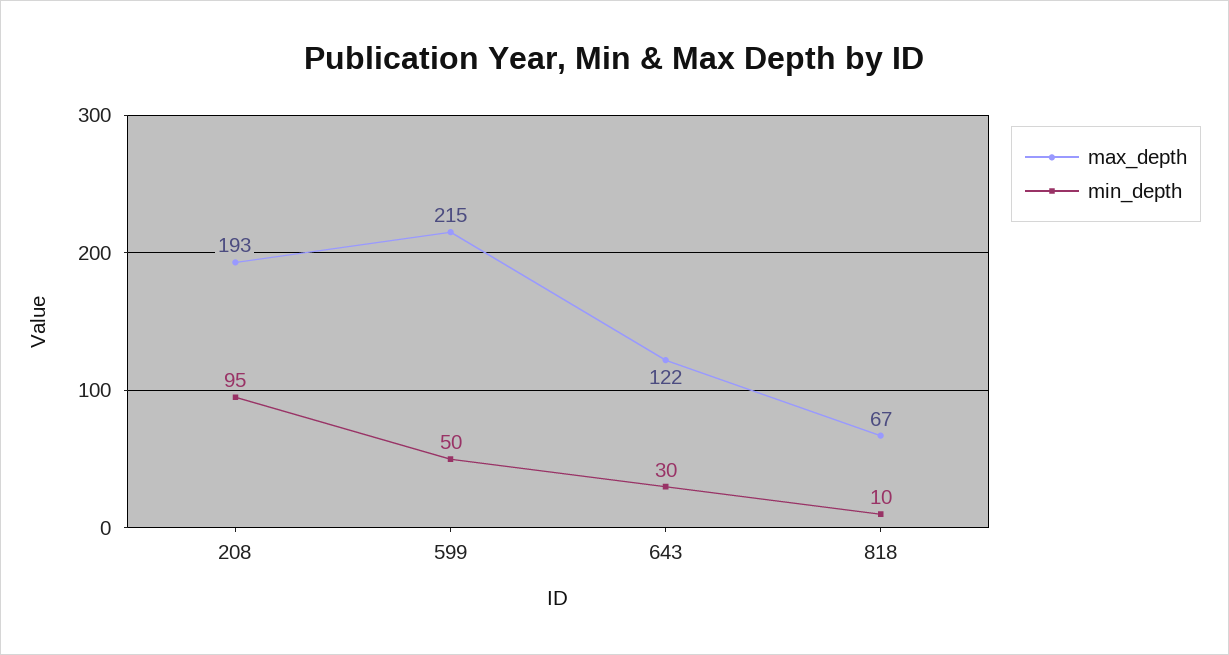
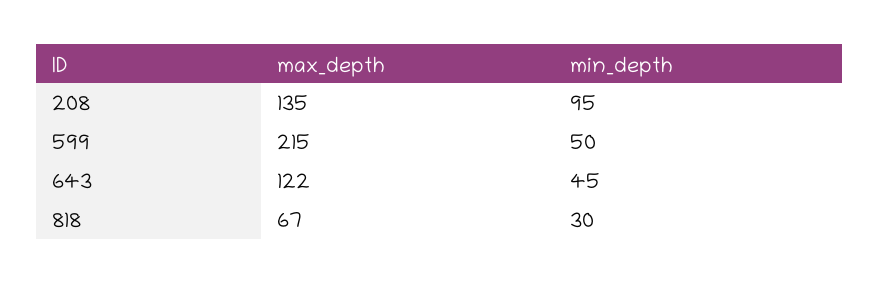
  {
    "max_depth": {
-     "208": 193,
+     "208": 135,
      "599": 215,
      "643": 122,
      "818": 67
    },
    "min_depth": {
      "208": 95,
      "599": 50,
-     "643": 30,
+     "643": 45,
-     "818": 10
+     "818": 30
    }
  }

